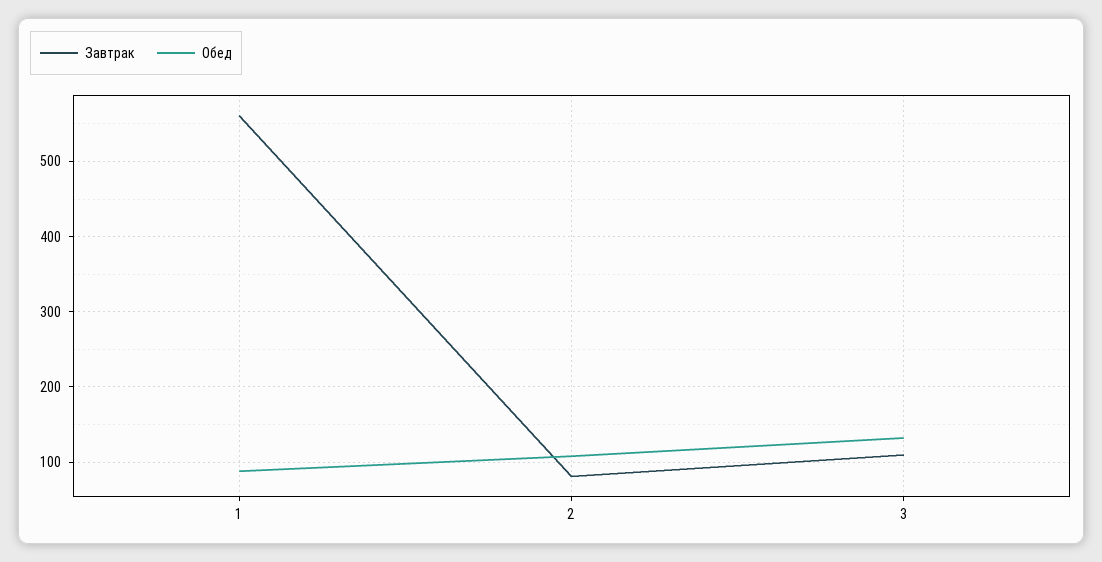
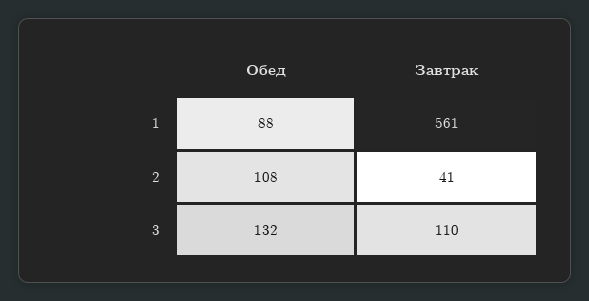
  {
    "Завтрак": {
      "1": 561,
-     "2": 80,
+     "2": 41,
      "3": 110
    },
    "Обед": {
      "1": 88,
      "2": 108,
      "3": 132
    }
  }

